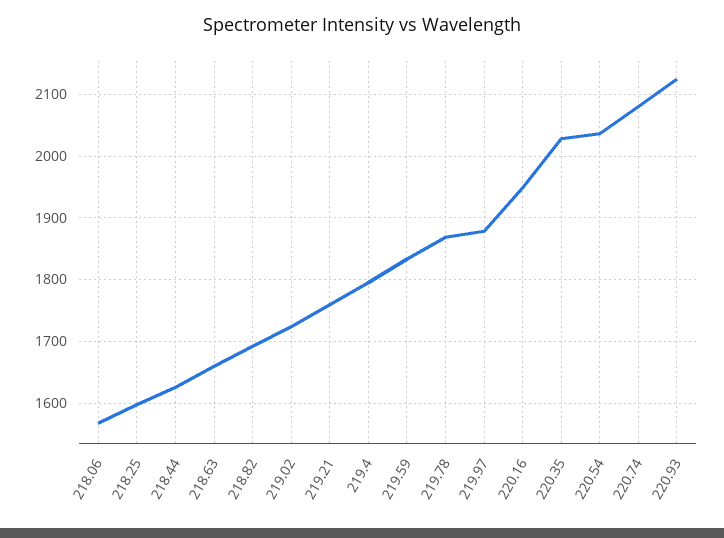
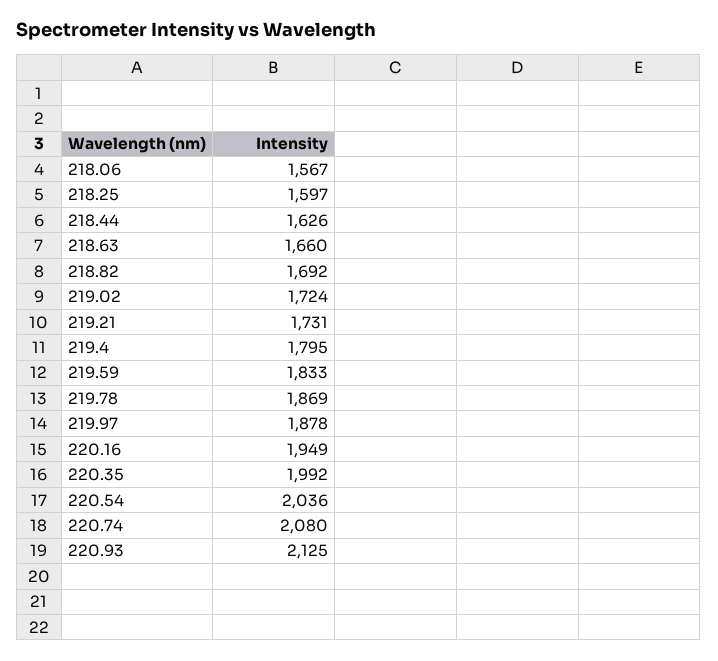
  {
    "218.06": 1567,
    "218.25": 1597,
    "218.44": 1626,
    "218.63": 1660,
    "218.82": 1692,
    "219.02": 1724,
-   "219.21": 1760,
+   "219.21": 1731,
    "219.4": 1795,
    "219.59": 1833,
    "219.78": 1869,
    "219.97": 1878,
    "220.16": 1949,
-   "220.35": 2030,
+   "220.35": 1992,
    "220.54": 2036,
    "220.74": 2080,
    "220.93": 2125
  }

